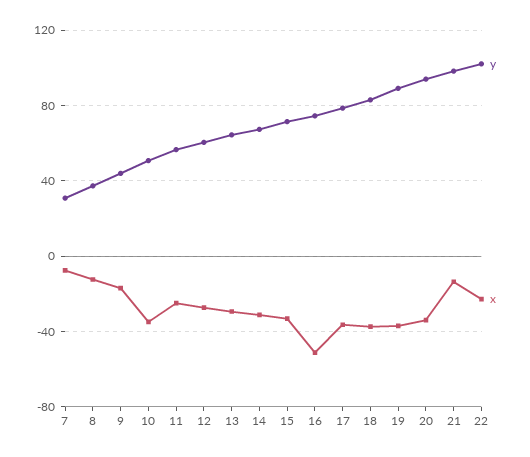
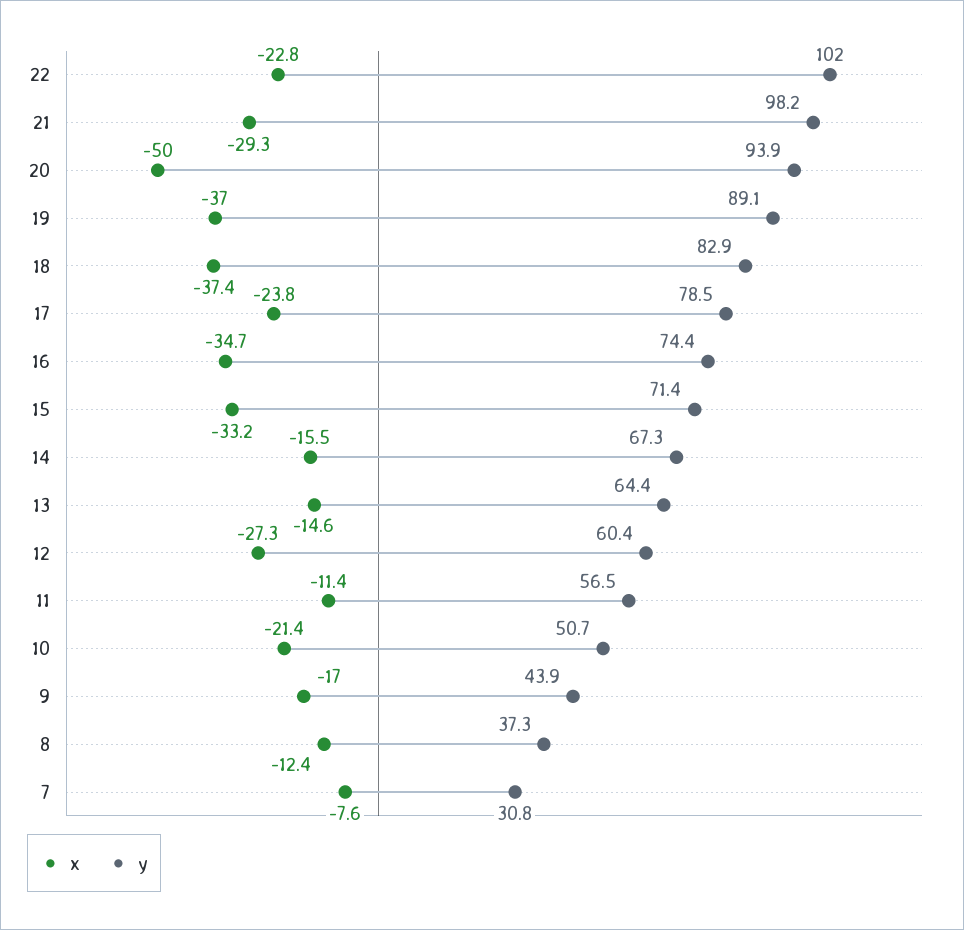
  {
    "y": {
      "7": 30.8,
      "8": 37.3,
      "9": 43.9,
      "10": 50.7,
      "11": 56.5,
      "12": 60.4,
      "13": 64.4,
      "14": 67.3,
      "15": 71.4,
      "16": 74.4,
      "17": 78.5,
      "18": 82.9,
      "19": 89.1,
      "20": 93.9,
      "21": 98.2,
      "22": 102
    },
    "x": {
      "7": -7.6,
      "8": -12.4,
      "9": -17,
-     "10": -35,
+     "10": -21.4,
-     "11": -25,
+     "11": -11.4,
      "12": -27.3,
-     "13": -30,
+     "13": -14.6,
-     "14": -30,
+     "14": -15.5,
      "15": -33.2,
-     "16": -50,
+     "16": -34.7,
-     "17": -35,
+     "17": -23.8,
      "18": -37.4,
      "19": -37,
-     "20": -35,
+     "20": -50,
-     "21": -15,
+     "21": -29.3,
      "22": -22.8
    }
  }

